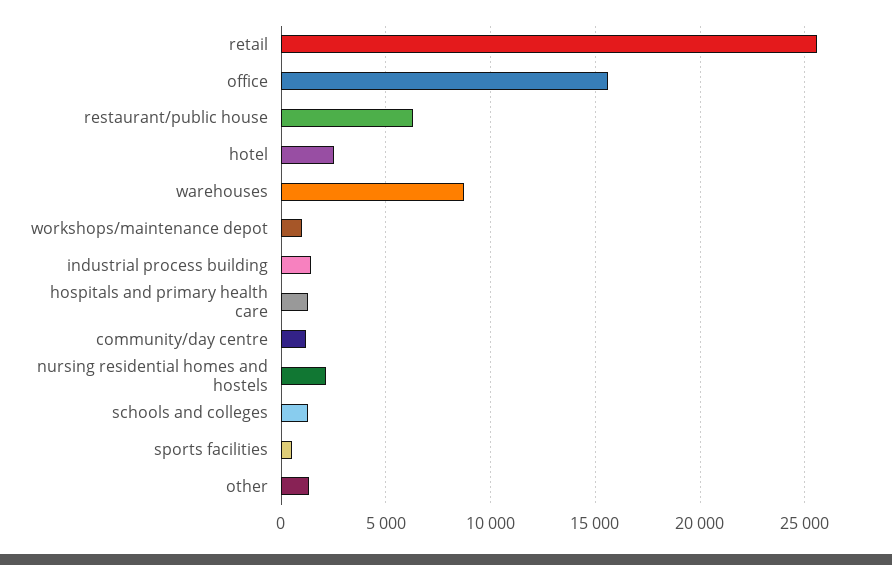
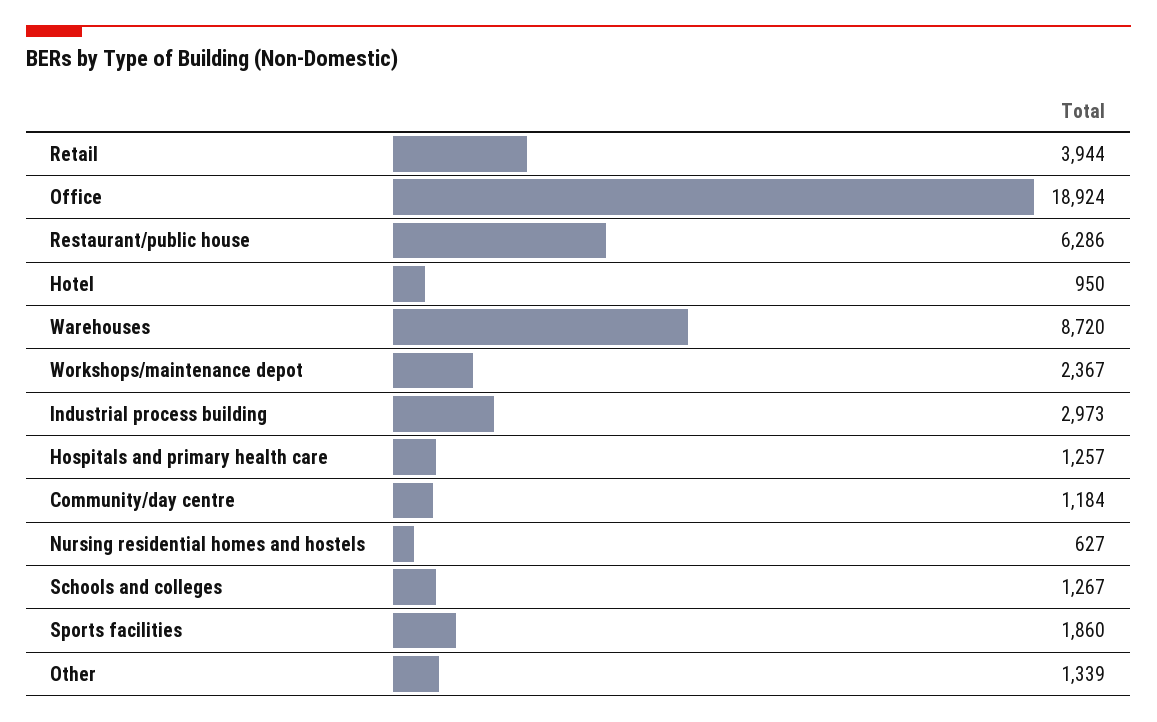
  {
-   "retail": 25500,
+   "retail": 3944,
-   "office": 15500,
+   "office": 18924,
    "restaurant/public house": 6286,
-   "hotel": 2500,
+   "hotel": 950,
    "warehouses": 8720,
-   "workshops/maintenance depot": 1000,
+   "workshops/maintenance depot": 2367,
-   "industrial process building": 1500,
+   "industrial process building": 2973,
    "hospitals and primary health care": 1257,
    "community/day centre": 1184,
-   "nursing residential homes and hostels": 2000,
+   "nursing residential homes and hostels": 627,
    "schools and colleges": 1267,
-   "sports facilities": 500,
+   "sports facilities": 1860,
    "other": 1339
  }

